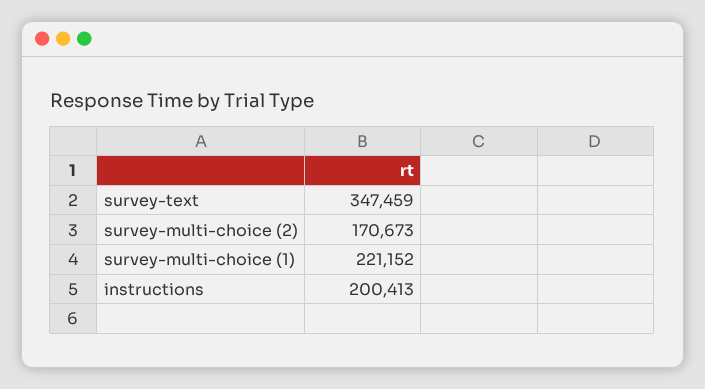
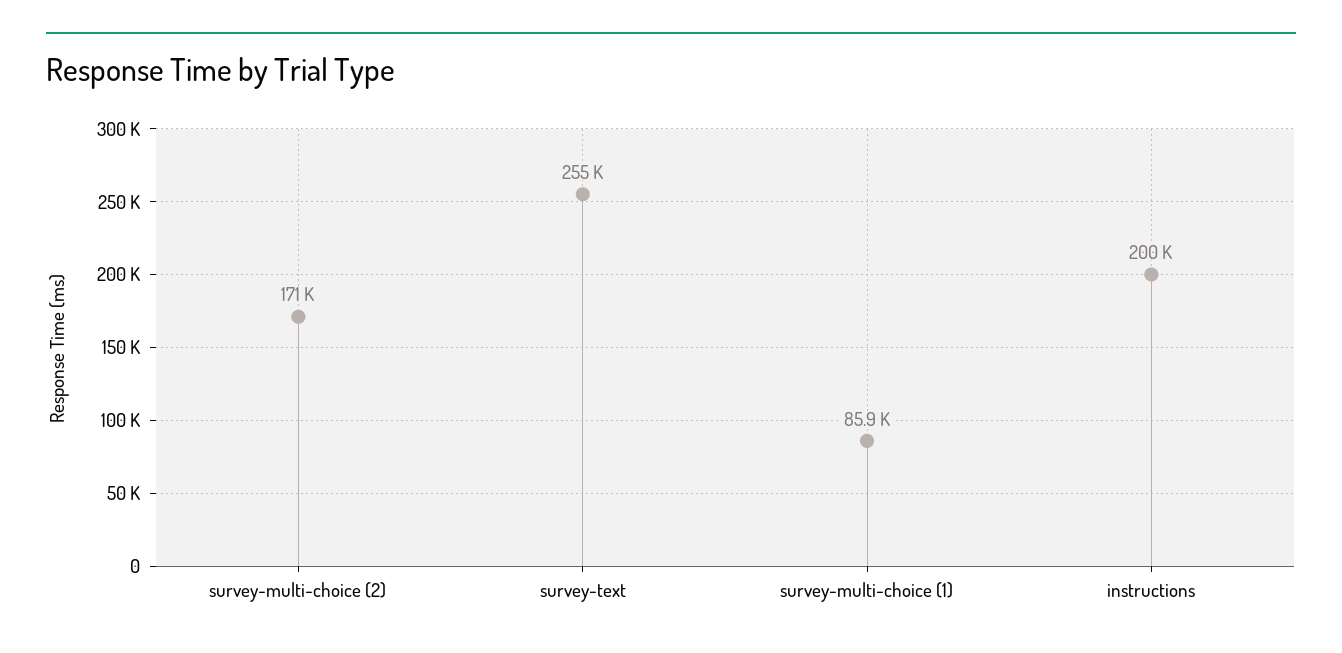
  {
-   "survey-text": 347459,
+   "survey-text": 255000,
    "survey-multi-choice (2)": 170673,
-   "survey-multi-choice (1)": 221152,
+   "survey-multi-choice (1)": 85900,
    "instructions": 200413
  }

